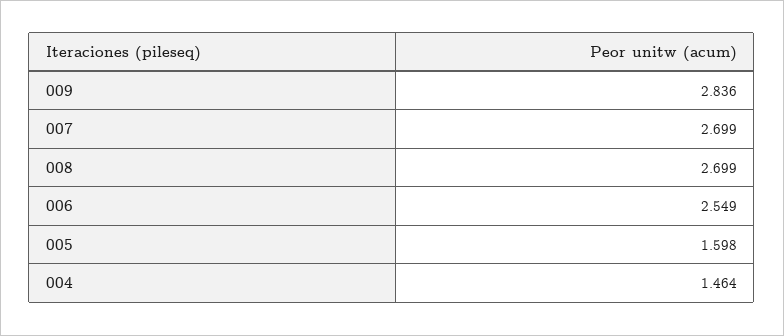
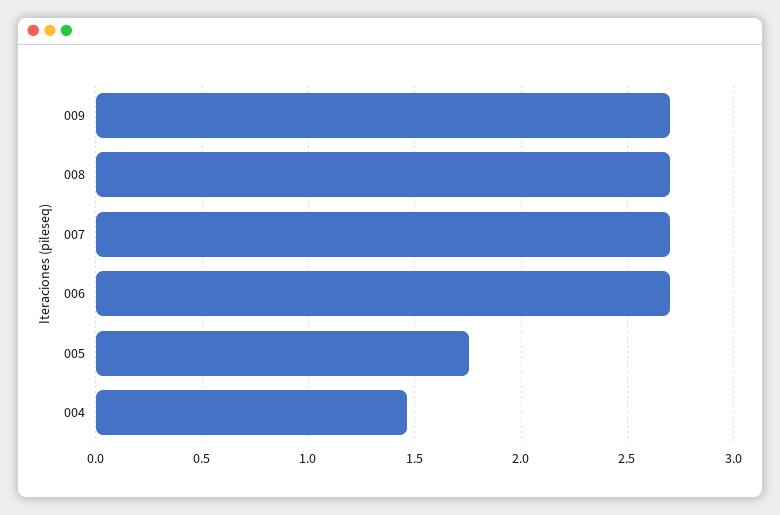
  {
-   "009": 2.836,
+   "009": 2.7,
    "007": 2.699,
    "008": 2.699,
-   "006": 2.549,
+   "006": 2.7,
-   "005": 1.598,
+   "005": 1.75,
    "004": 1.464
  }

